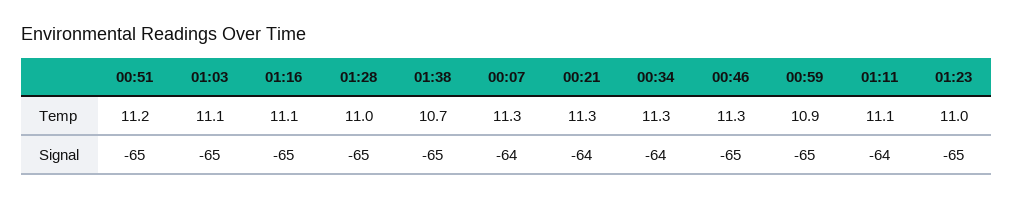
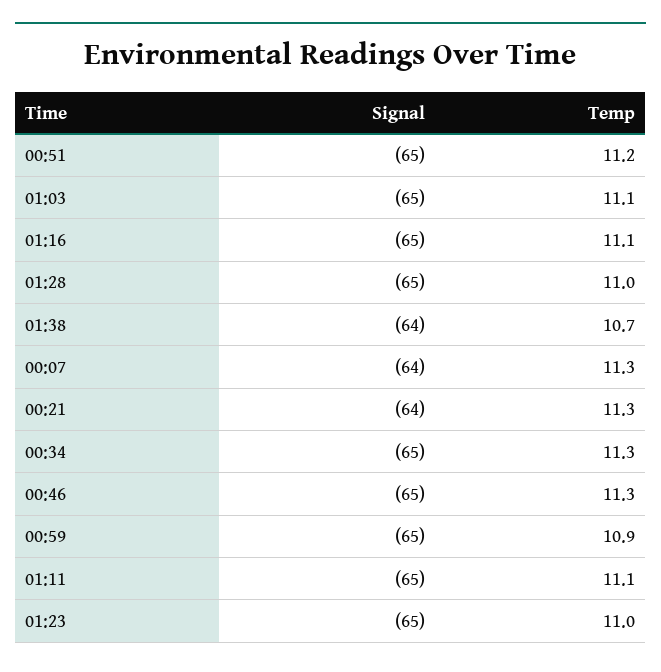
  {
    "00:51": {
      "Temp": 11.2,
      "Signal": -65
    },
    "01:03": {
      "Temp": 11.1,
      "Signal": -65
    },
    "01:16": {
      "Temp": 11.1,
      "Signal": -65
    },
    "01:28": {
      "Temp": 11,
      "Signal": -65
    },
    "01:38": {
      "Temp": 10.7,
-     "Signal": -65
+     "Signal": -64
    },
    "00:07": {
      "Temp": 11.3,
      "Signal": -64
    },
    "00:21": {
      "Temp": 11.3,
      "Signal": -64
    },
    "00:34": {
      "Temp": 11.3,
-     "Signal": -64
+     "Signal": -65
    },
    "00:46": {
      "Temp": 11.3,
      "Signal": -65
    },
    "00:59": {
      "Temp": 10.9,
      "Signal": -65
    },
    "01:11": {
      "Temp": 11.1,
-     "Signal": -64
+     "Signal": -65
    },
    "01:23": {
      "Temp": 11,
      "Signal": -65
    }
  }

